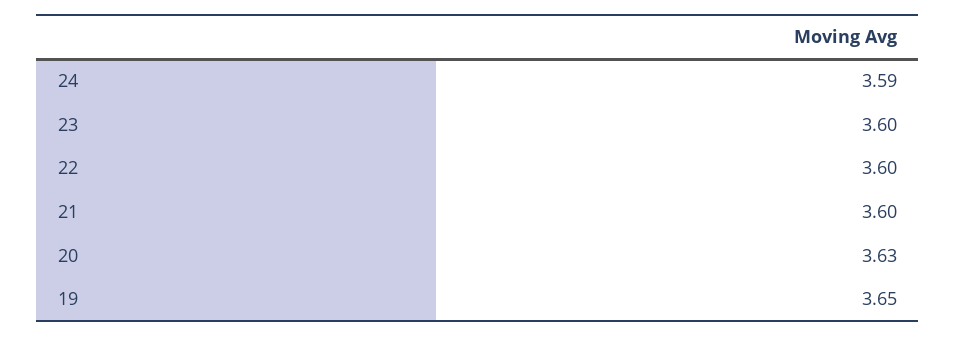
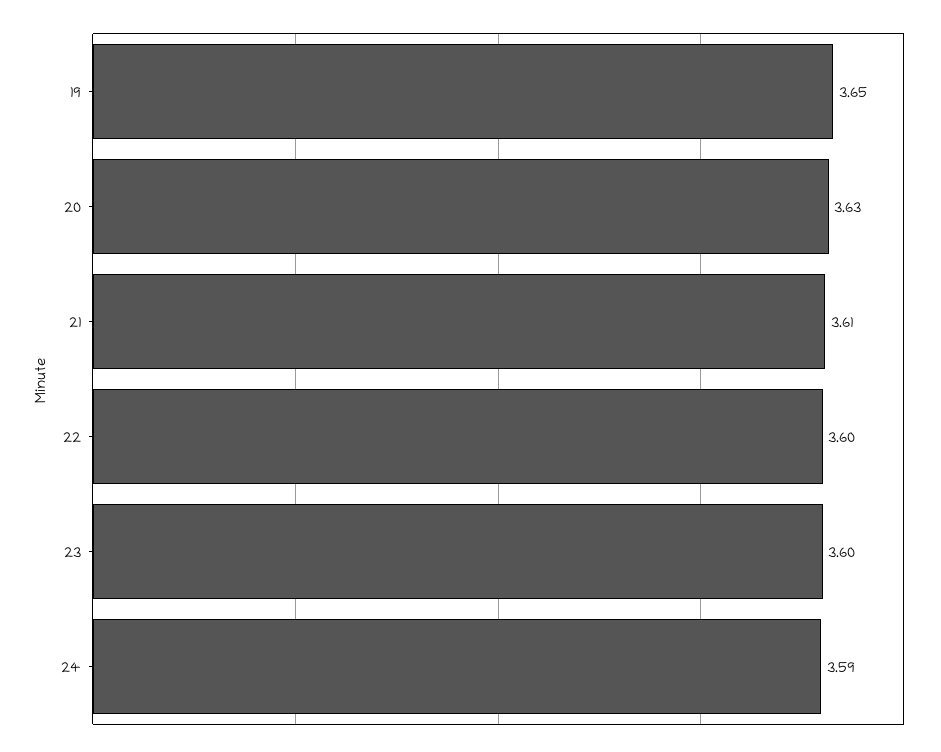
  {
    "24": 3.59,
    "23": 3.6,
    "22": 3.6,
-   "21": 3.6,
+   "21": 3.61,
    "20": 3.63,
    "19": 3.65
  }

